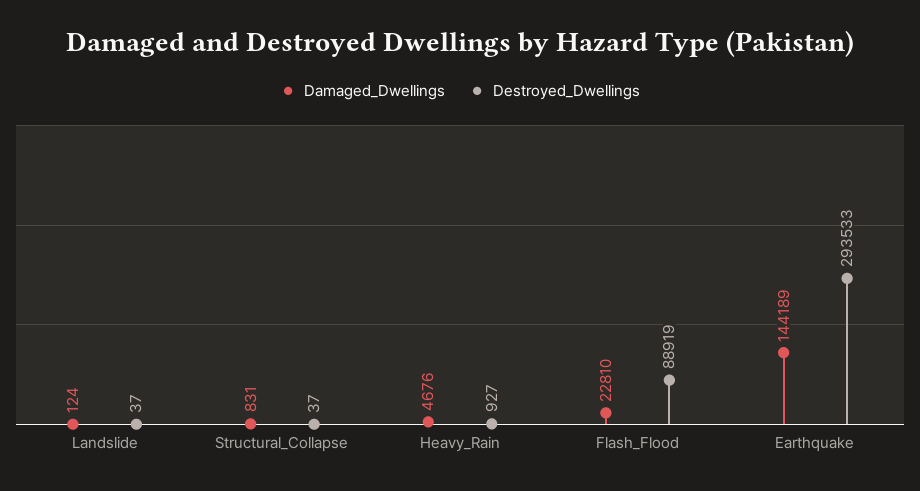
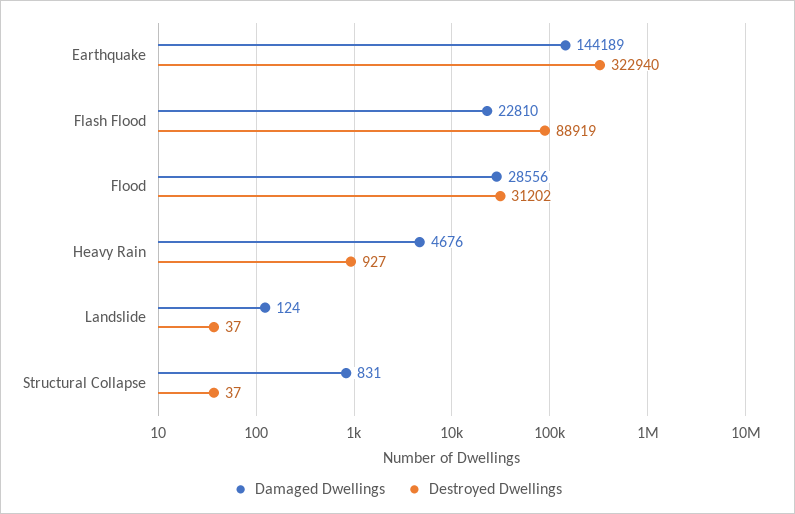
  {
    "Damaged_Dwellings": {
      "Landslide": 124,
      "Structural_Collapse": 831,
      "Heavy_Rain": 4676,
      "Flash_Flood": 22810,
-     "Earthquake": 144189
+     "Earthquake": 144189,
+     "Flood": 28556
    },
    "Destroyed_Dwellings": {
      "Landslide": 37,
      "Structural_Collapse": 37,
      "Heavy_Rain": 927,
      "Flash_Flood": 88919,
-     "Earthquake": 293533
+     "Earthquake": 322940,
+     "Flood": 31202
    }
  }

